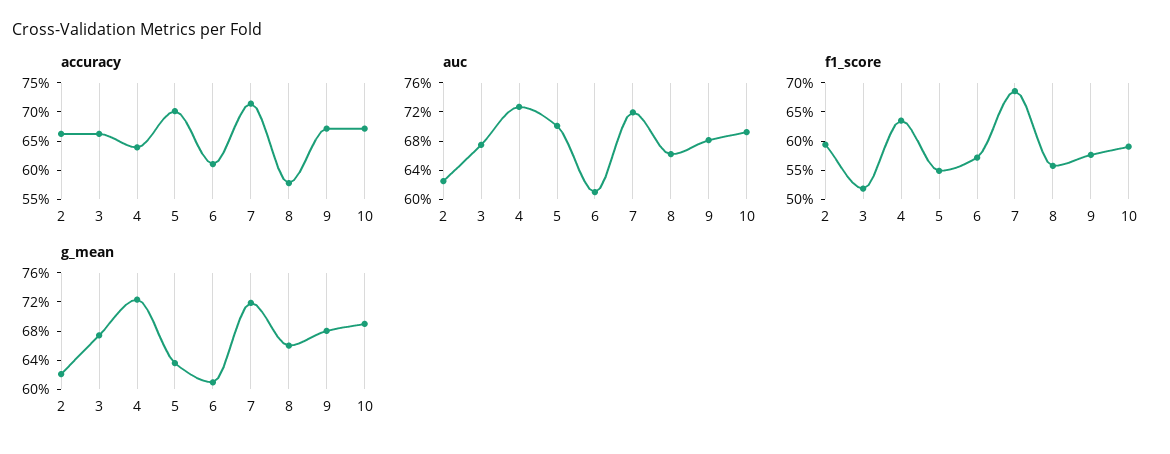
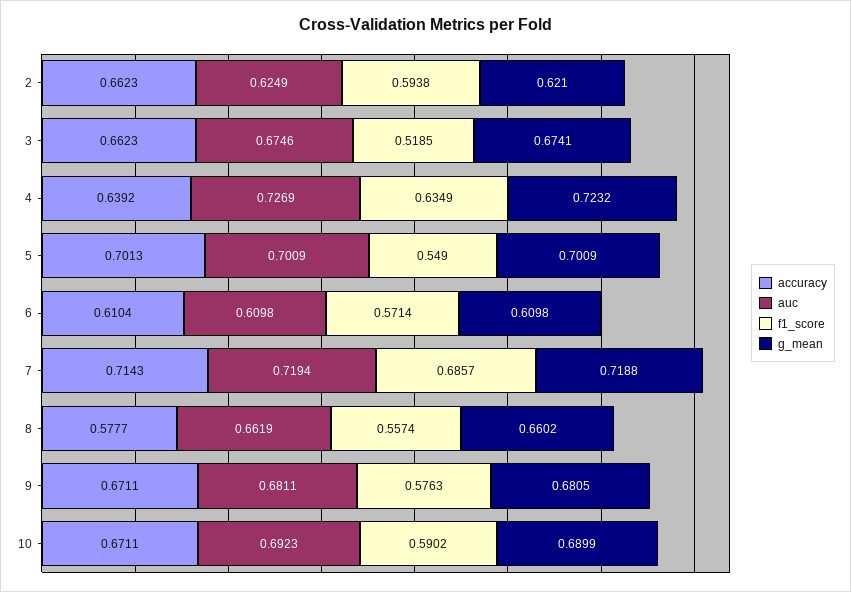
  {
    "accuracy": {
      "2": 0.6623,
      "3": 0.6623,
      "4": 0.6392,
      "5": 0.7013,
      "6": 0.6104,
      "7": 0.7143,
      "8": 0.5777,
      "9": 0.6711,
      "10": 0.6711
    },
    "auc": {
      "2": 0.6249,
      "3": 0.6746,
      "4": 0.7269,
      "5": 0.7009,
      "6": 0.6098,
      "7": 0.7194,
      "8": 0.6619,
      "9": 0.6811,
      "10": 0.6923
    },
    "f1_score": {
      "2": 0.5938,
      "3": 0.5185,
      "4": 0.6349,
      "5": 0.549,
      "6": 0.5714,
      "7": 0.6857,
      "8": 0.5574,
      "9": 0.5763,
      "10": 0.5902
    },
    "g_mean": {
      "2": 0.621,
      "3": 0.6741,
      "4": 0.7232,
-     "5": 0.64,
+     "5": 0.7009,
      "6": 0.6098,
      "7": 0.7188,
      "8": 0.6602,
      "9": 0.6805,
      "10": 0.6899
    }
  }

